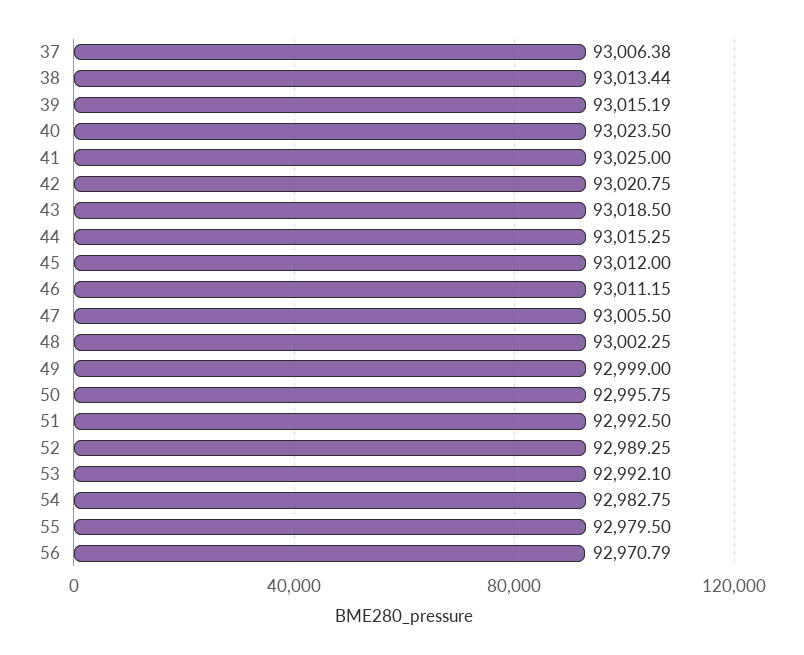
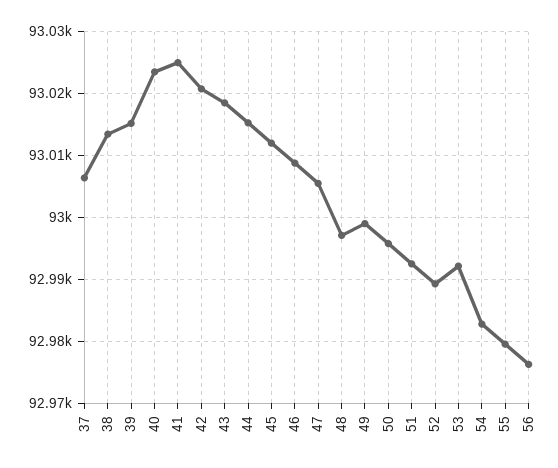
  {
    "37": 93006.38,
    "38": 93013.44,
    "39": 93015.19,
    "40": 93023.5,
    "41": 93025,
    "42": 93020.75,
    "43": 93018.5,
    "44": 93015.25,
    "45": 93012,
-   "46": 93011.15,
+   "46": 93009,
    "47": 93005.5,
-   "48": 93002.25,
+   "48": 92997,
    "49": 92999,
    "50": 92995.75,
    "51": 92992.5,
    "52": 92989.25,
    "53": 92992.1,
    "54": 92982.75,
    "55": 92979.5,
-   "56": 92970.79
+   "56": 92976
  }

